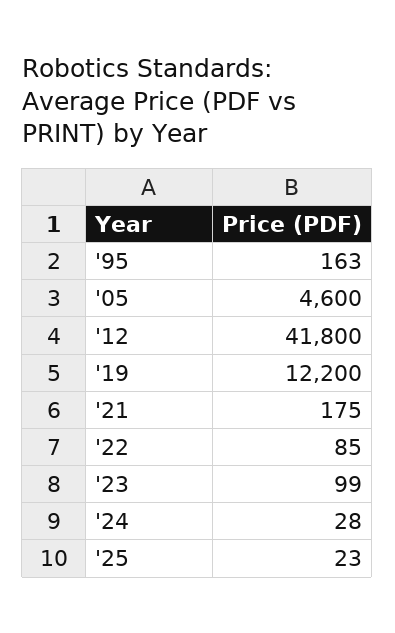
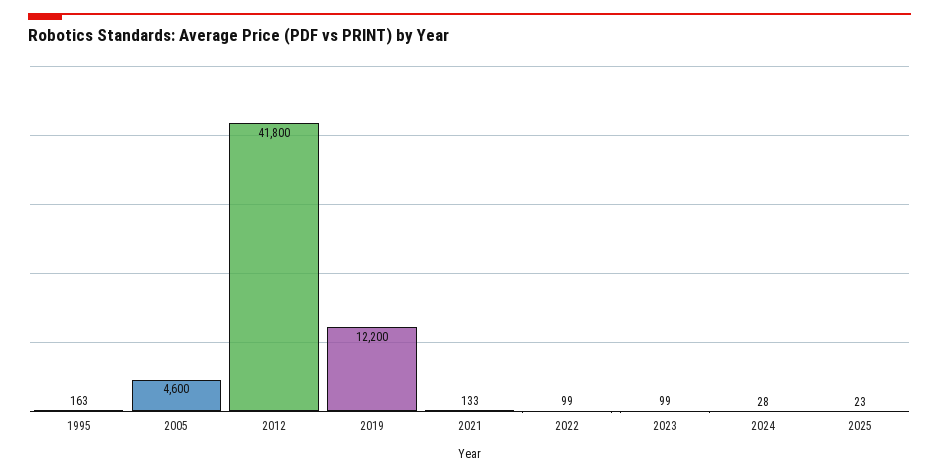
  {
    "'95": 163,
    "'05": 4600,
    "'12": 41800,
    "'19": 12200,
-   "'21": 175,
+   "'21": 133,
-   "'22": 85,
+   "'22": 99,
    "'23": 99,
    "'24": 28,
    "'25": 23
  }

